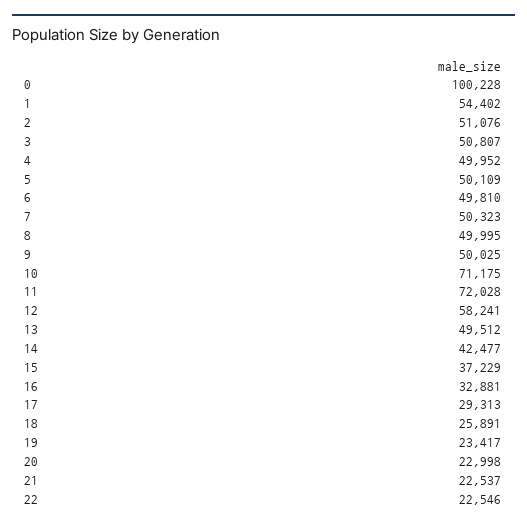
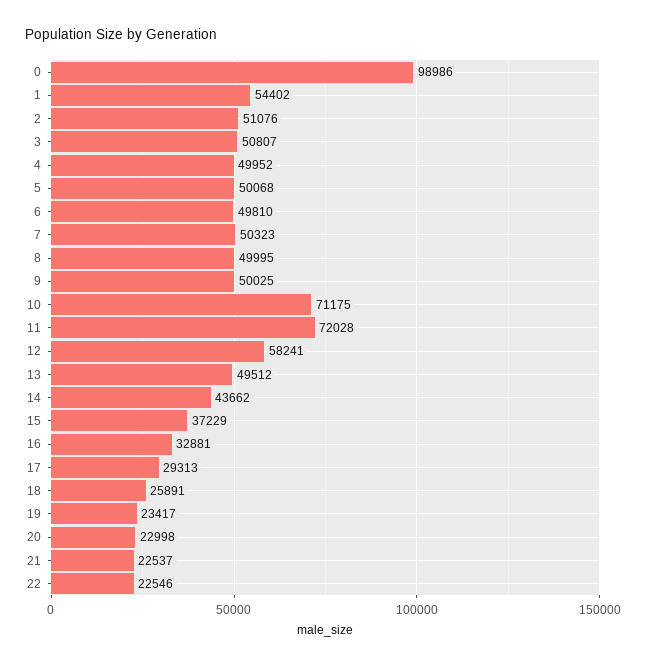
  {
-   "0": 100228,
+   "0": 98986,
    "1": 54402,
    "2": 51076,
    "3": 50807,
    "4": 49952,
-   "5": 50109,
+   "5": 50068,
    "6": 49810,
    "7": 50323,
    "8": 49995,
    "9": 50025,
    "10": 71175,
    "11": 72028,
    "12": 58241,
    "13": 49512,
-   "14": 42477,
+   "14": 43662,
    "15": 37229,
    "16": 32881,
    "17": 29313,
    "18": 25891,
    "19": 23417,
    "20": 22998,
    "21": 22537,
    "22": 22546
  }

